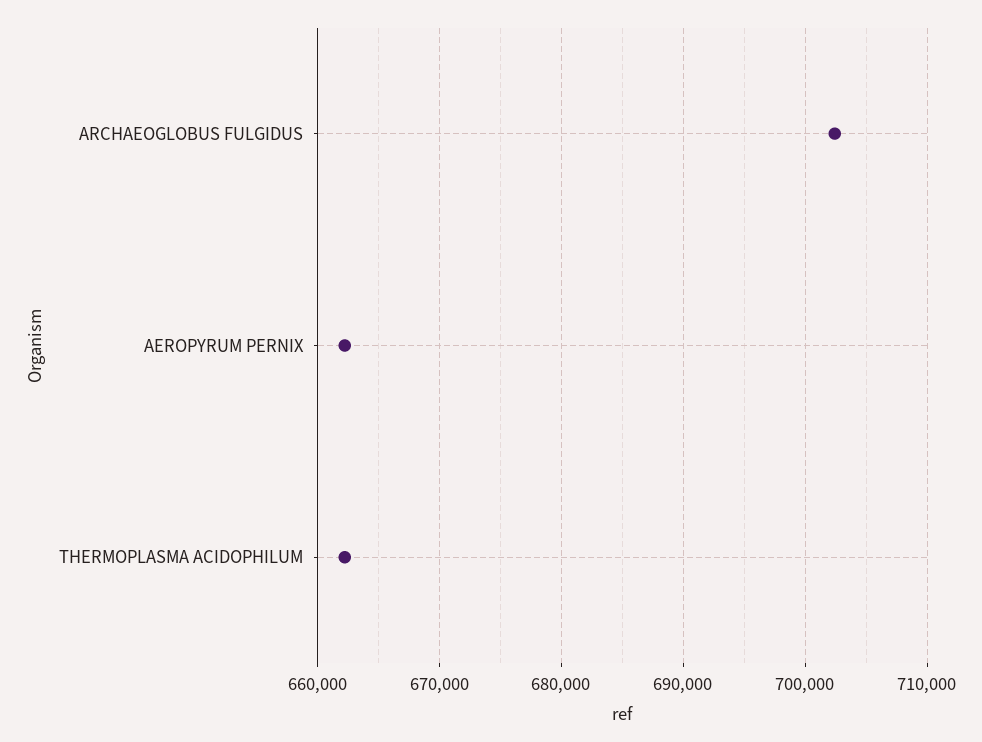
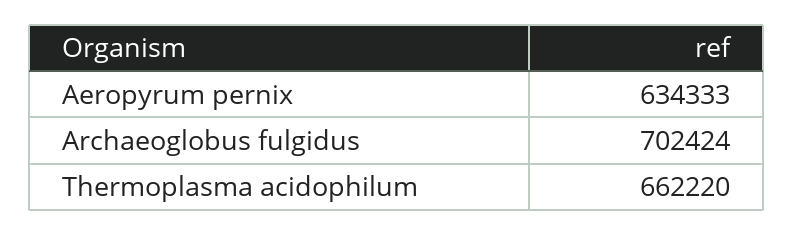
  {
    "ARCHAEOGLOBUS FULGIDUS": 702424,
-   "AEROPYRUM PERNIX": 662000,
+   "AEROPYRUM PERNIX": 634333,
    "THERMOPLASMA ACIDOPHILUM": 662220
  }

